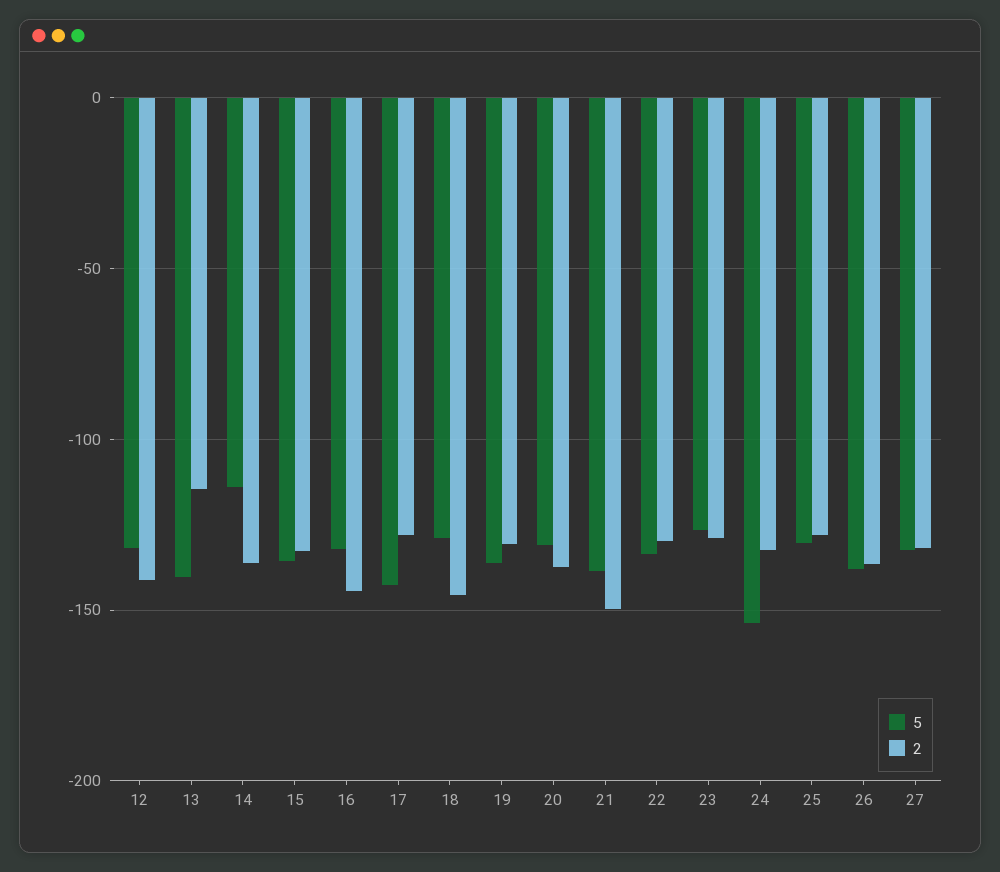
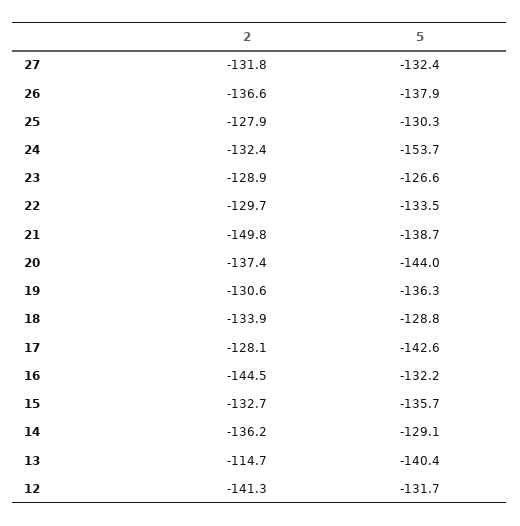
  {
    "5": {
      "12": -131.7,
      "13": -140.4,
-     "14": -115,
+     "14": -129.1,
      "15": -135.7,
      "16": -132.2,
      "17": -142.6,
      "18": -128.8,
      "19": -136.3,
-     "20": -130,
+     "20": -144,
      "21": -138.7,
      "22": -133.5,
      "23": -126.6,
      "24": -153.7,
      "25": -130.3,
      "26": -137.9,
      "27": -132.4
    },
    "2": {
      "12": -141.3,
      "13": -114.7,
      "14": -136.2,
      "15": -132.7,
      "16": -144.5,
      "17": -128.1,
-     "18": -145,
+     "18": -133.9,
      "19": -130.6,
      "20": -137.4,
      "21": -149.8,
      "22": -129.7,
      "23": -128.9,
      "24": -132.4,
      "25": -127.9,
      "26": -136.6,
      "27": -131.8
    }
  }

